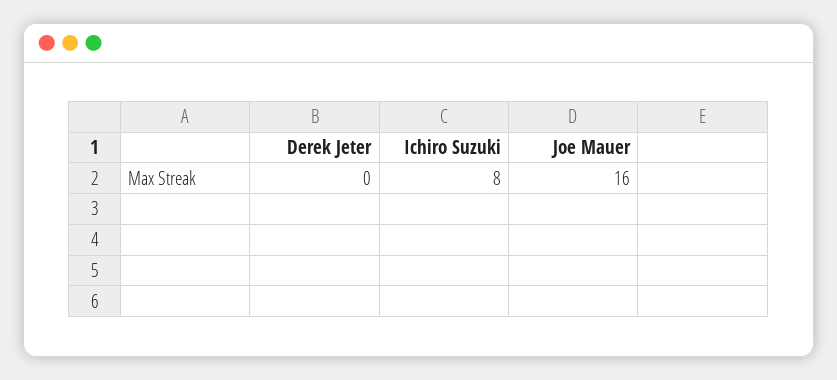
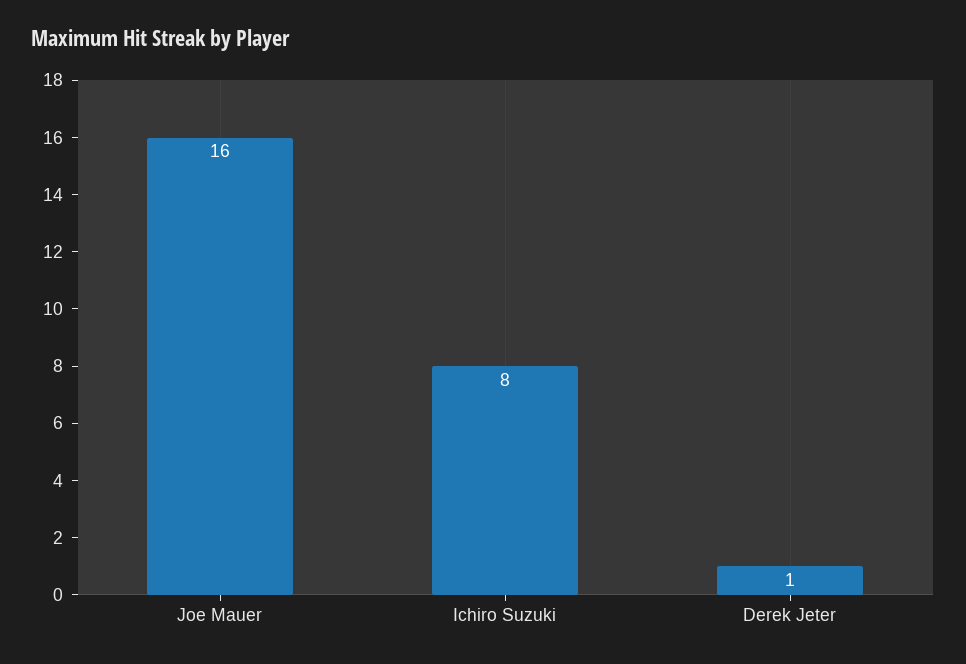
  {
-   "Derek Jeter": 0,
+   "Derek Jeter": 1,
    "Ichiro Suzuki": 8,
    "Joe Mauer": 16
  }

